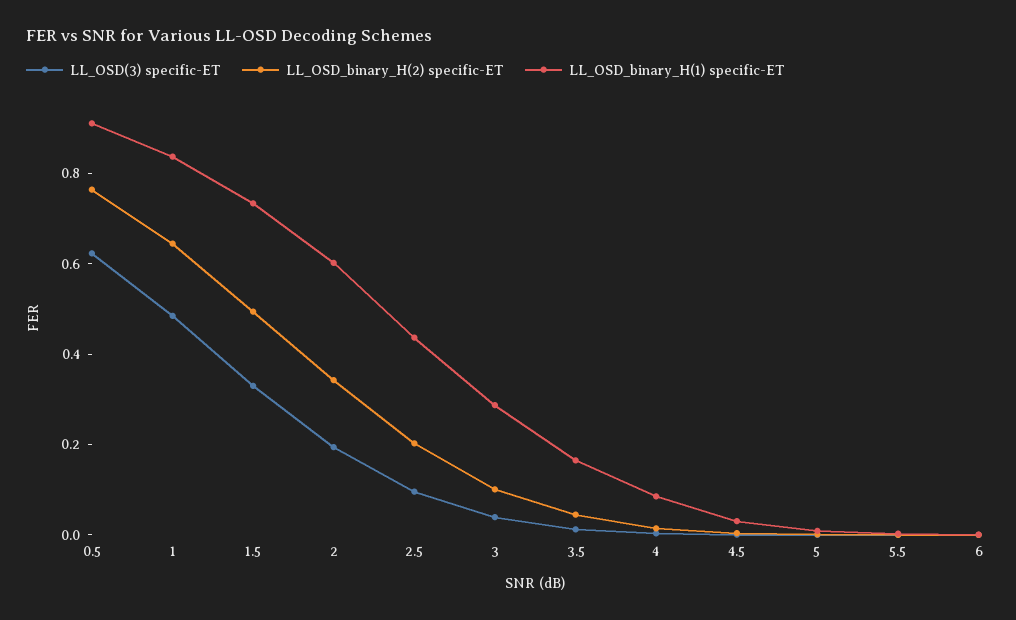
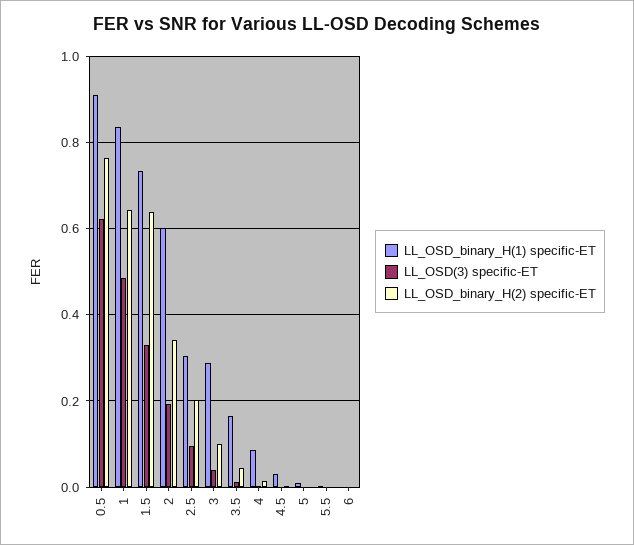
  {
    "LL_OSD(3) specific-ET": {
      "0.5": 0.62,
      "1": 0.48,
      "1.5": 0.34,
      "2": 0.2,
      "2.5": 0.1,
      "3": 0.04,
      "3.5": 0.02,
      "4": 0,
      "4.5": 0,
      "5": 0,
      "5.5": 0,
      "6": 0
    },
    "LL_OSD_binary_H(2) specific-ET": {
      "0.5": 0.76,
      "1": 0.64,
-     "1.5": 0.5,
+     "1.5": 0.64,
      "2": 0.34,
      "2.5": 0.2,
      "3": 0.1,
      "3.5": 0.04,
      "4": 0.02,
      "4.5": 0,
      "5": 0,
      "5.5": 0,
      "6": 0
    },
    "LL_OSD_binary_H(1) specific-ET": {
      "0.5": 0.92,
      "1": 0.84,
      "1.5": 0.74,
      "2": 0.6,
-     "2.5": 0.45,
+     "2.5": 0.3,
      "3": 0.28,
      "3.5": 0.16,
      "4": 0.08,
      "4.5": 0.04,
      "5": 0,
      "5.5": 0,
      "6": 0
    }
  }

